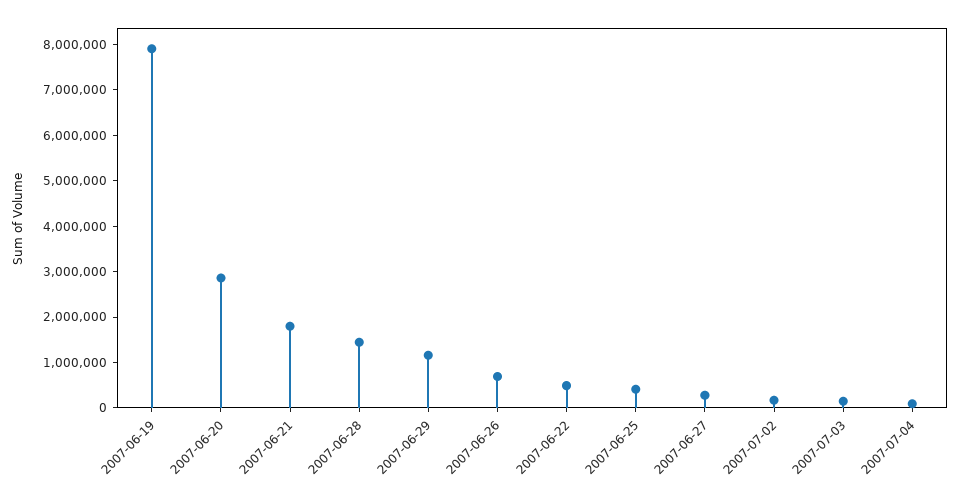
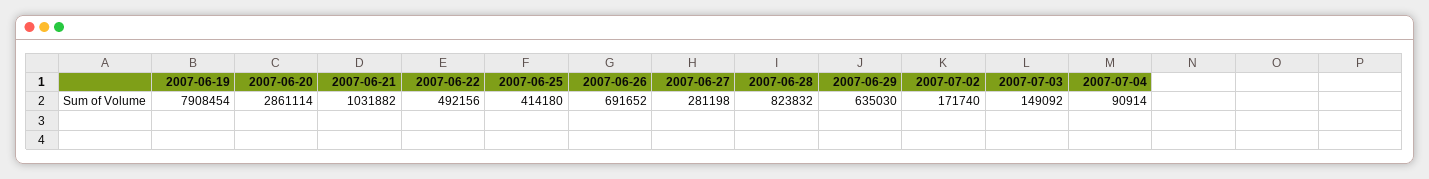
  {
    "2007-06-19": 7908454,
    "2007-06-20": 2861114,
-   "2007-06-21": 1800000,
+   "2007-06-21": 1031882,
-   "2007-06-28": 1400000,
+   "2007-06-28": 823832,
-   "2007-06-29": 1200000,
+   "2007-06-29": 635030,
    "2007-06-26": 691652,
    "2007-06-22": 492156,
    "2007-06-25": 414180,
    "2007-06-27": 281198,
    "2007-07-02": 171740,
    "2007-07-03": 149092,
    "2007-07-04": 90914
  }

